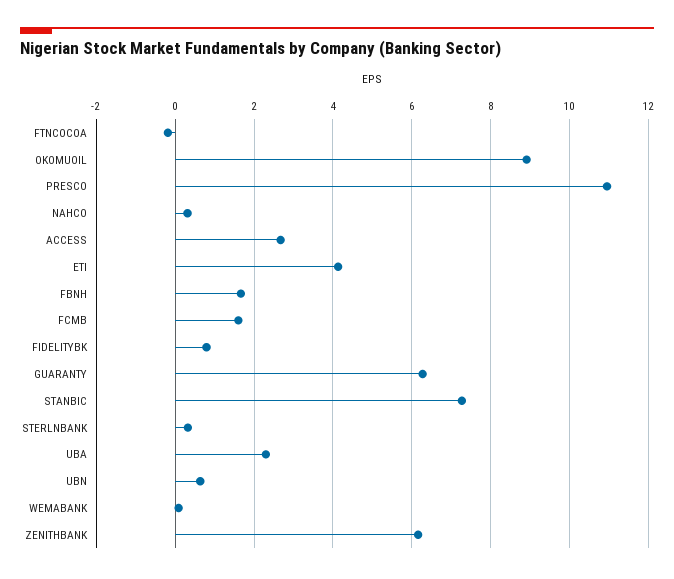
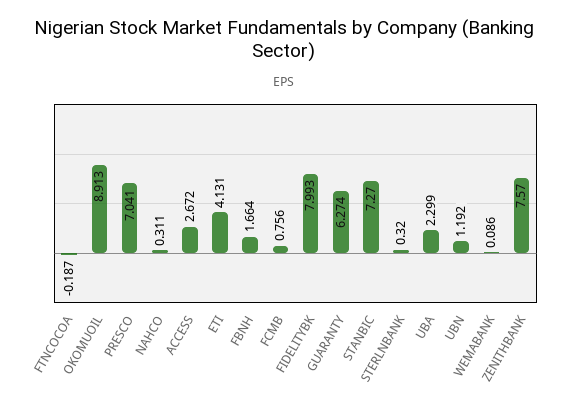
  {
    "FTNCOCOA": -0.187,
    "OKOMUOIL": 8.913,
-   "PRESCO": 11,
+   "PRESCO": 7.041,
    "NAHCO": 0.311,
    "ACCESS": 2.672,
    "ETI": 4.131,
    "FBNH": 1.664,
-   "FCMB": 1.6,
+   "FCMB": 0.756,
-   "FIDELITYBK": 0.8,
+   "FIDELITYBK": 7.993,
    "GUARANTY": 6.274,
    "STANBIC": 7.27,
    "STERLNBANK": 0.32,
    "UBA": 2.299,
-   "UBN": 0.6,
+   "UBN": 1.192,
    "WEMABANK": 0.086,
-   "ZENITHBANK": 6.2
+   "ZENITHBANK": 7.57
  }

